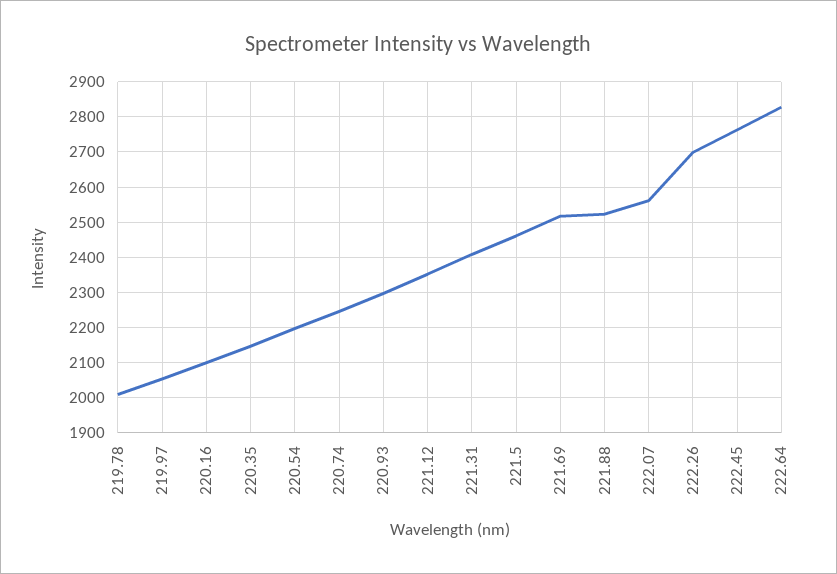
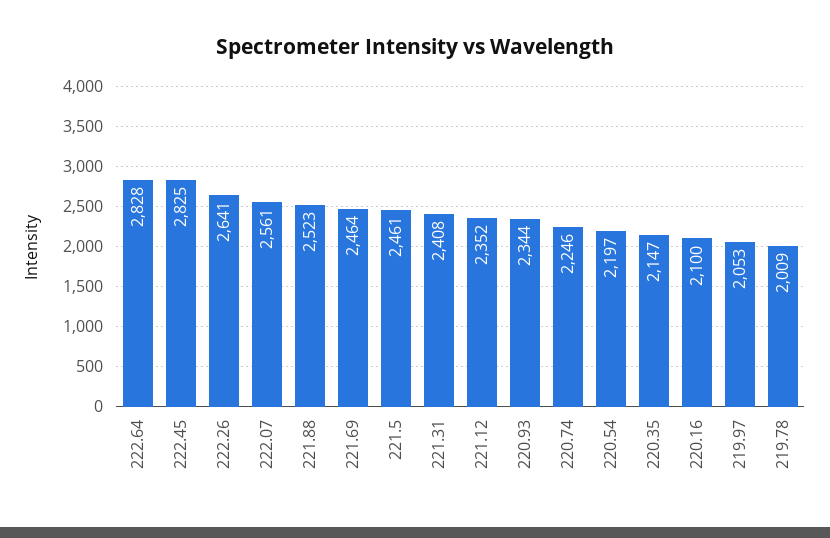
  {
    "219.78": 2009,
    "219.97": 2053,
    "220.16": 2100,
    "220.35": 2147,
    "220.54": 2197,
    "220.74": 2246,
-   "220.93": 2300,
+   "220.93": 2344,
    "221.12": 2352,
    "221.31": 2408,
    "221.5": 2461,
-   "221.69": 2520,
+   "221.69": 2464,
    "221.88": 2523,
    "222.07": 2561,
-   "222.26": 2700,
+   "222.26": 2641,
-   "222.45": 2760,
+   "222.45": 2825,
    "222.64": 2828
  }

